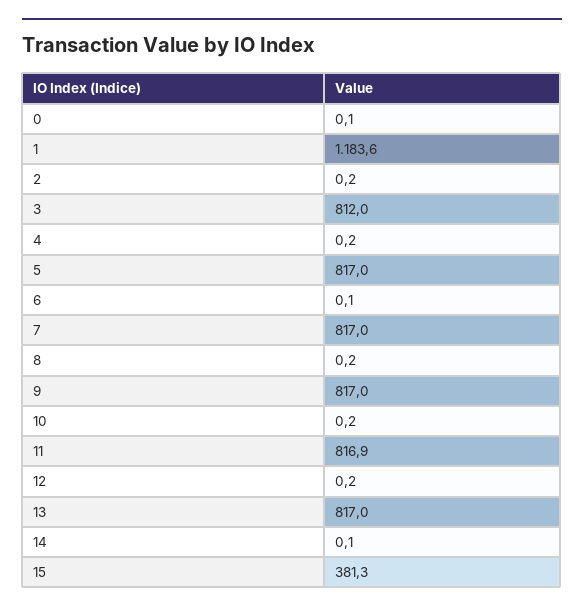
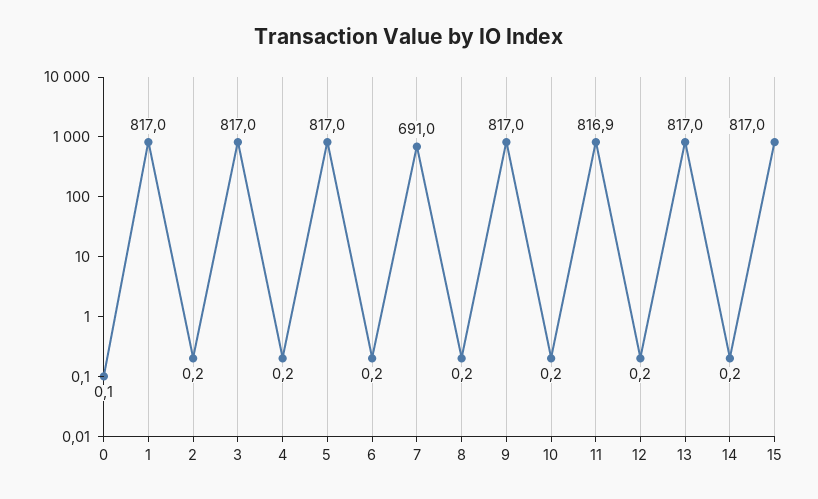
  {
    "0": 0.1,
-   "1": 1183.6,
+   "1": 817,
    "2": 0.2,
-   "3": 812,
+   "3": 817,
    "4": 0.2,
    "5": 817,
-   "6": 0.1,
+   "6": 0.2,
-   "7": 817,
+   "7": 691,
    "8": 0.2,
    "9": 817,
    "10": 0.2,
    "11": 816.9,
    "12": 0.2,
    "13": 817,
-   "14": 0.1,
+   "14": 0.2,
-   "15": 381.3
+   "15": 817
  }

